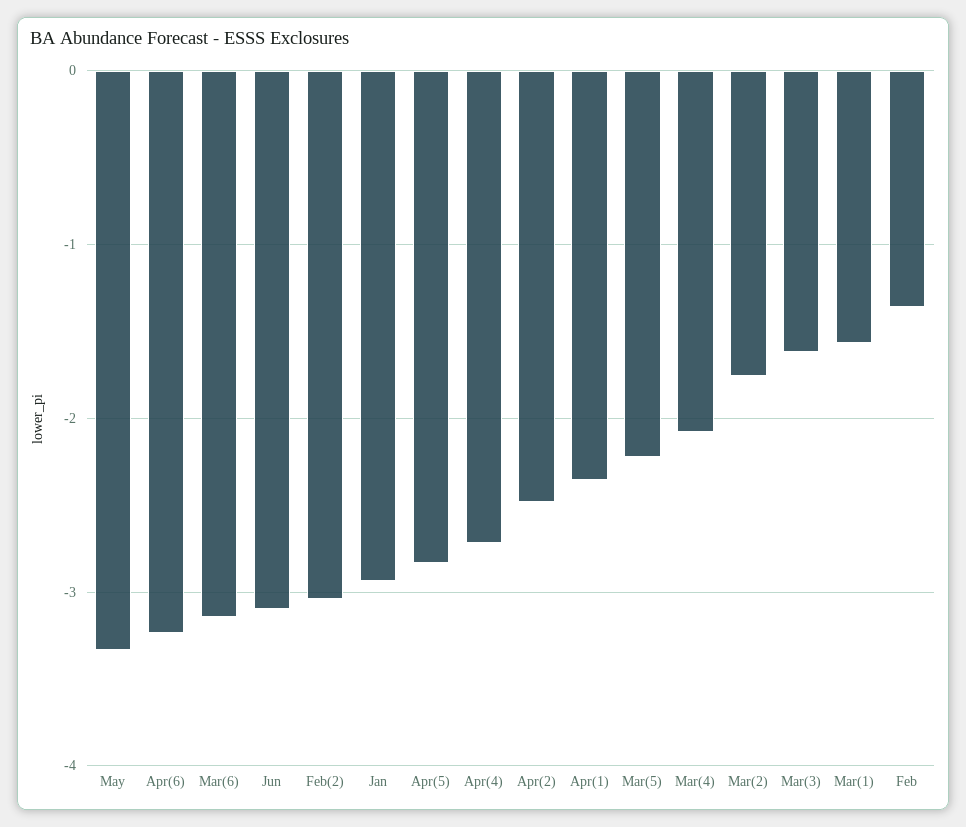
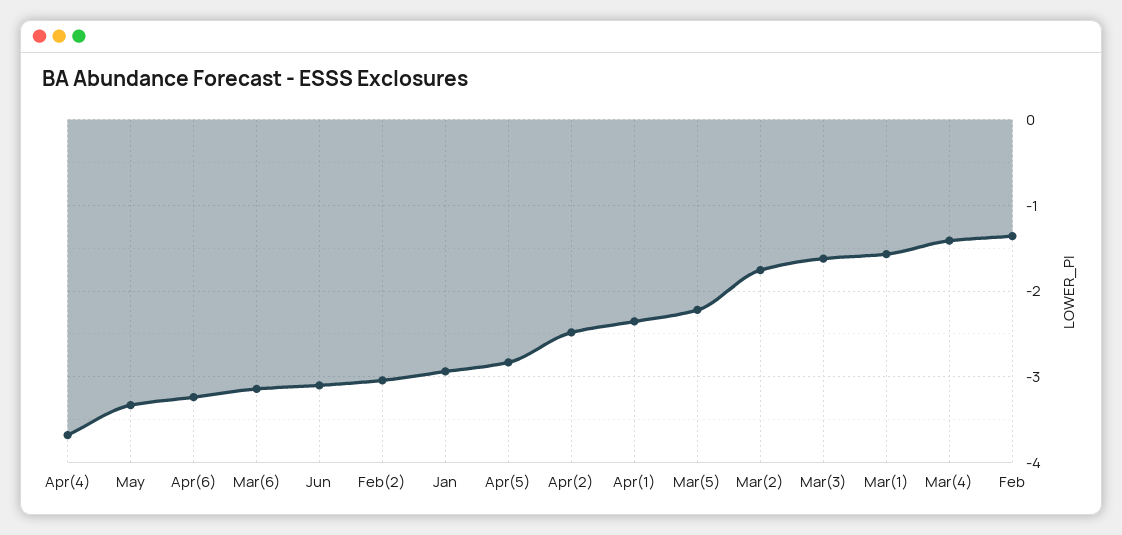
  {
    "May": -3.3,
    "Apr(6)": -3.2,
    "Mar(6)": -3.1,
    "Jun": -3.1,
    "Feb(2)": -3,
    "Jan": -2.9,
    "Apr(5)": -2.8,
-   "Apr(4)": -2.7,
+   "Apr(4)": -3.7,
    "Apr(2)": -2.5,
    "Apr(1)": -2.4,
    "Mar(5)": -2.2,
-   "Mar(4)": -2.1,
+   "Mar(4)": -1.4,
    "Mar(2)": -1.8,
    "Mar(3)": -1.6,
    "Mar(1)": -1.6,
    "Feb": -1.4
  }

